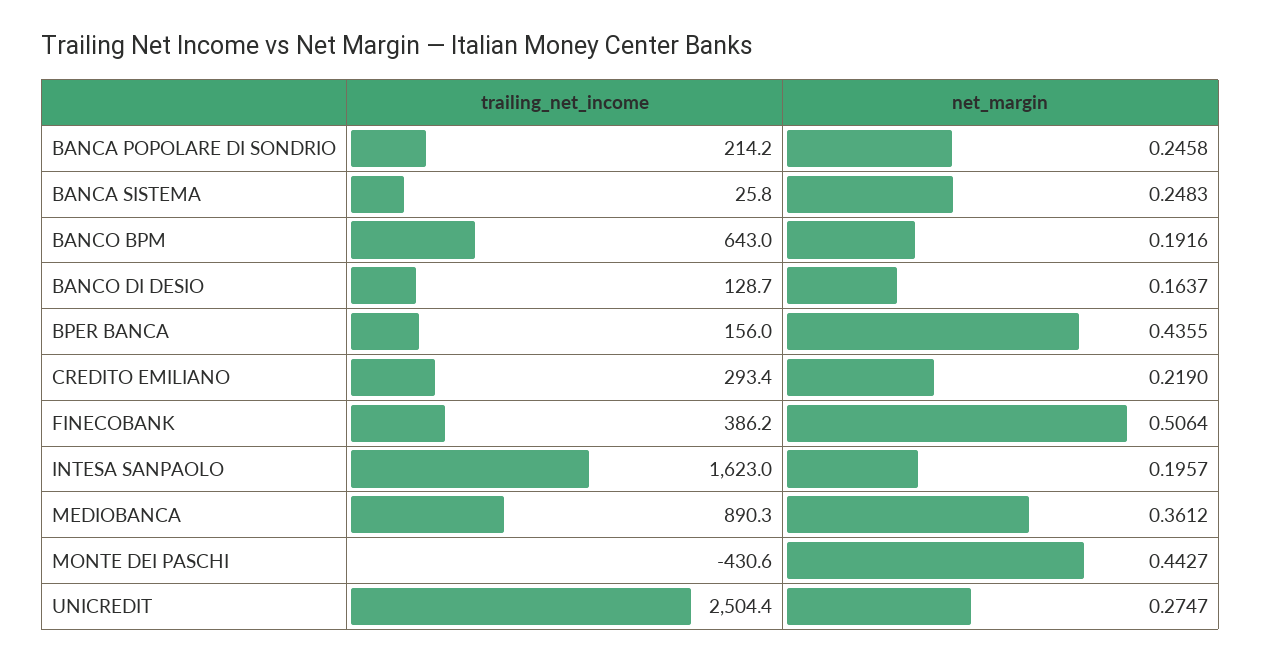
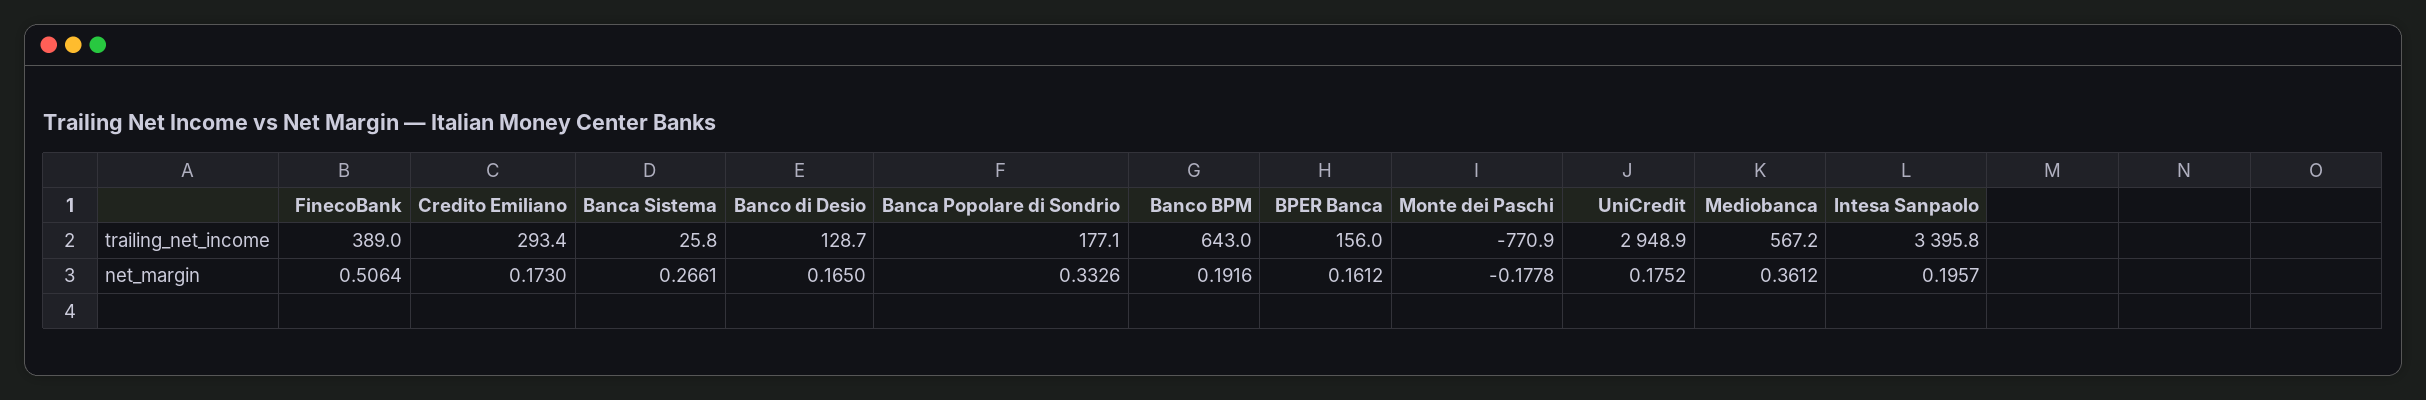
  {
    "trailing_net_income": {
-     "BANCA POPOLARE DI SONDRIO": 214.2,
+     "BANCA POPOLARE DI SONDRIO": 177.1,
      "BANCA SISTEMA": 25.8,
      "BANCO BPM": 643,
      "BANCO DI DESIO": 128.7,
      "BPER BANCA": 156,
      "CREDITO EMILIANO": 293.4,
-     "FINECOBANK": 386.2,
+     "FINECOBANK": 389,
-     "INTESA SANPAOLO": 1623,
+     "INTESA SANPAOLO": 3395.8,
-     "MEDIOBANCA": 890.3,
+     "MEDIOBANCA": 567.2,
-     "MONTE DEI PASCHI": -430.6,
+     "MONTE DEI PASCHI": -770.9,
-     "UNICREDIT": 2504.4
+     "UNICREDIT": 2948.9
    },
    "net_margin": {
-     "BANCA POPOLARE DI SONDRIO": 0.2458,
+     "BANCA POPOLARE DI SONDRIO": 0.3326,
-     "BANCA SISTEMA": 0.2483,
+     "BANCA SISTEMA": 0.2661,
      "BANCO BPM": 0.1916,
-     "BANCO DI DESIO": 0.1637,
+     "BANCO DI DESIO": 0.165,
-     "BPER BANCA": 0.4355,
+     "BPER BANCA": 0.1612,
-     "CREDITO EMILIANO": 0.219,
+     "CREDITO EMILIANO": 0.173,
      "FINECOBANK": 0.5064,
      "INTESA SANPAOLO": 0.1957,
      "MEDIOBANCA": 0.3612,
-     "MONTE DEI PASCHI": 0.4427,
+     "MONTE DEI PASCHI": -0.1778,
-     "UNICREDIT": 0.2747
+     "UNICREDIT": 0.1752
    }
  }

